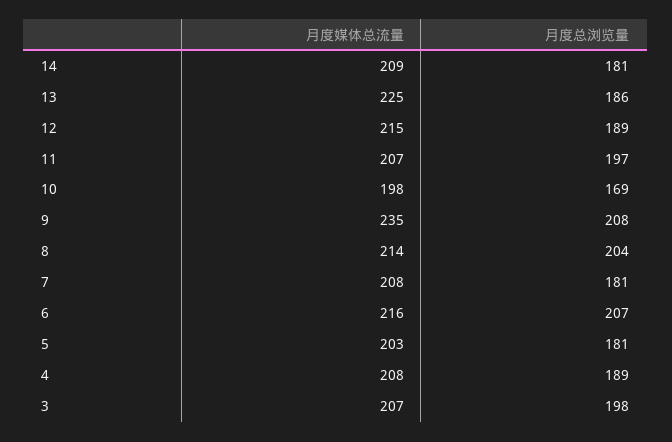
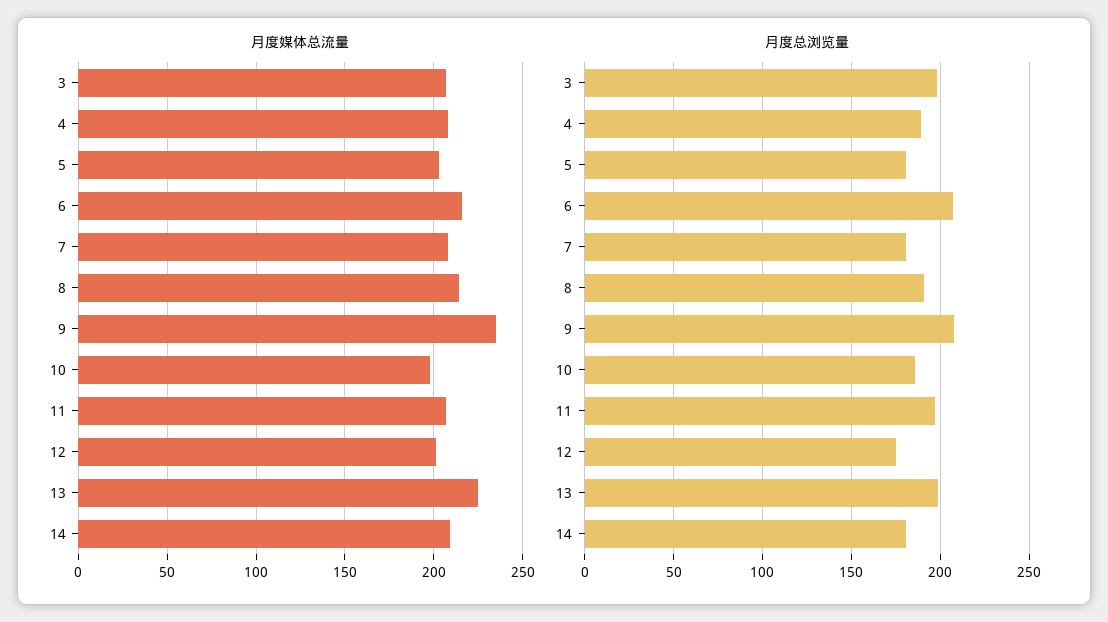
  {
    "月度媒体总流量": {
      "14": 209,
      "13": 225,
-     "12": 215,
+     "12": 200,
      "11": 207,
      "10": 198,
      "9": 235,
      "8": 214,
      "7": 208,
      "6": 216,
      "5": 203,
      "4": 208,
      "3": 207
    },
    "月度总浏览量": {
      "14": 181,
-     "13": 186,
+     "13": 200,
-     "12": 189,
+     "12": 175,
      "11": 197,
-     "10": 169,
+     "10": 185,
      "9": 208,
-     "8": 204,
+     "8": 190,
      "7": 181,
      "6": 207,
      "5": 181,
      "4": 189,
      "3": 198
    }
  }

